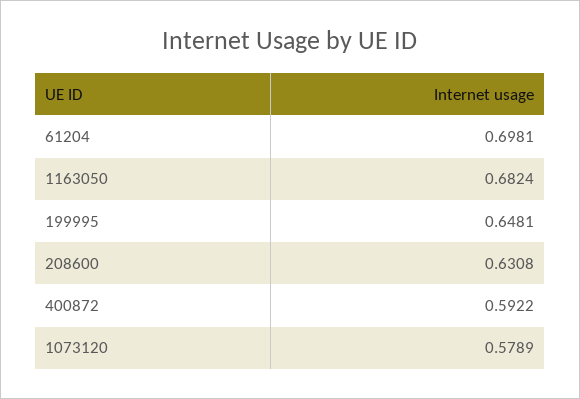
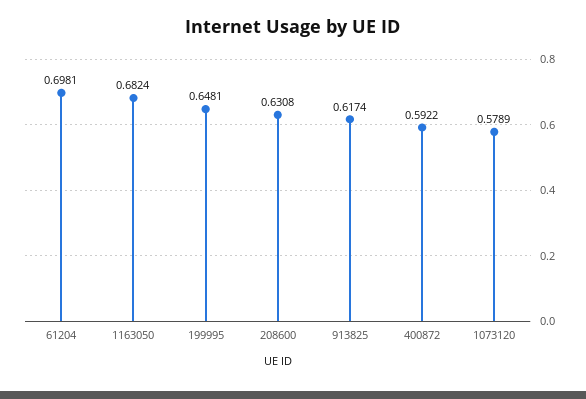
  {
    "61204": 0.6981,
    "1163050": 0.6824,
    "199995": 0.6481,
    "208600": 0.6308,
    "400872": 0.5922,
-   "1073120": 0.5789
+   "1073120": 0.5789,
+   "913825": 0.6174
  }

